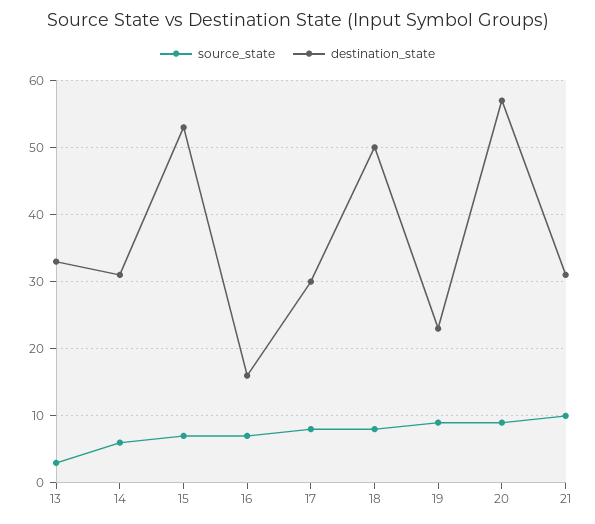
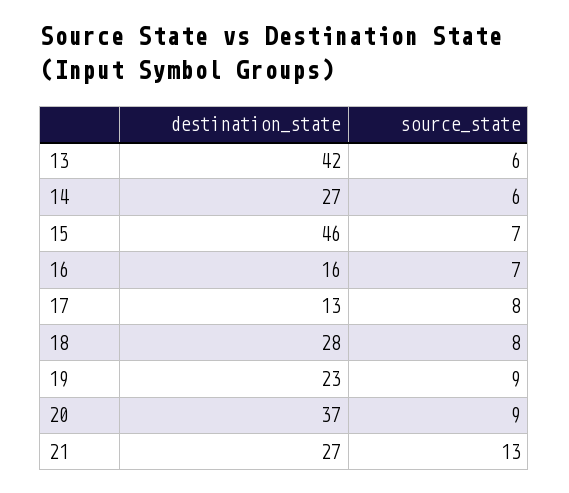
  {
    "source_state": {
-     "13": 3,
+     "13": 6,
      "14": 6,
      "15": 7,
      "16": 7,
      "17": 8,
      "18": 8,
      "19": 9,
      "20": 9,
-     "21": 10
+     "21": 13
    },
    "destination_state": {
-     "13": 33,
+     "13": 42,
-     "14": 31,
+     "14": 27,
-     "15": 53,
+     "15": 46,
      "16": 16,
-     "17": 30,
+     "17": 13,
-     "18": 50,
+     "18": 28,
      "19": 23,
-     "20": 57,
+     "20": 37,
-     "21": 31
+     "21": 27
    }
  }

